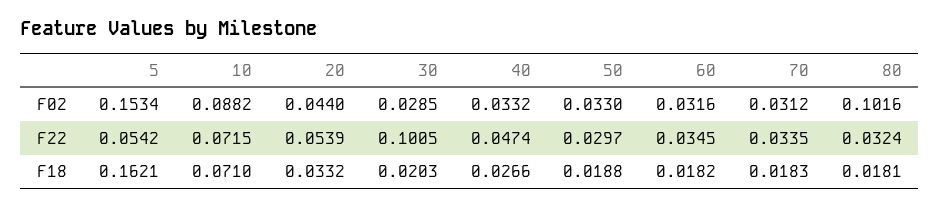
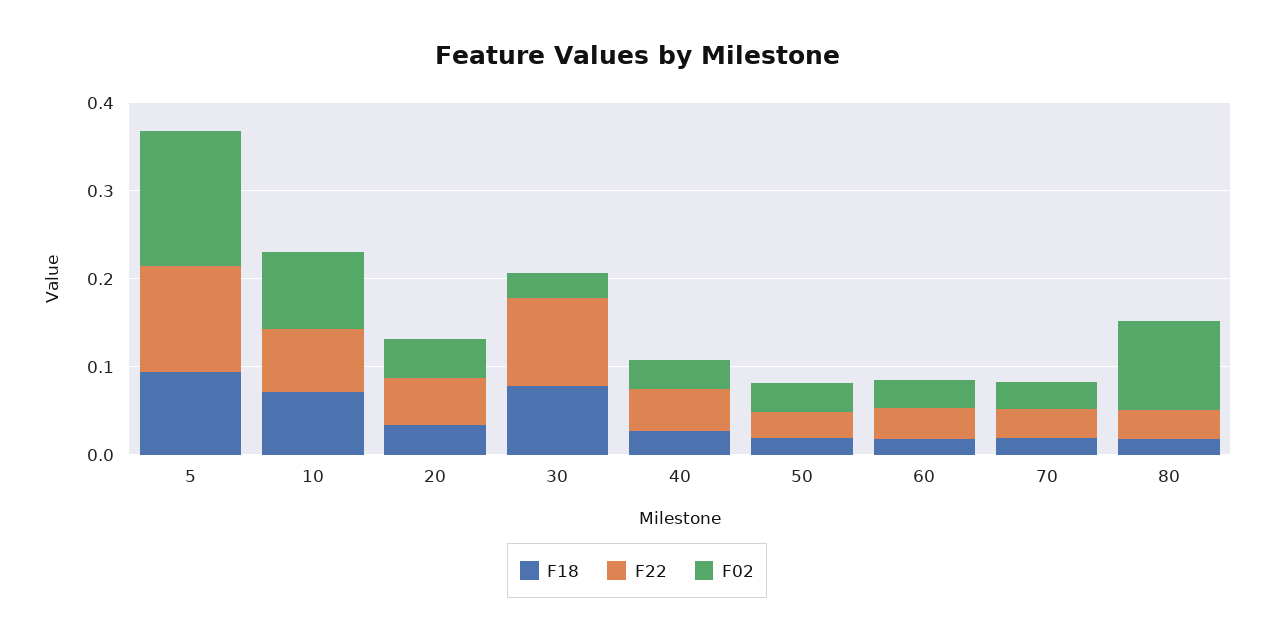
  {
    "F02": {
      "5": 0.1534,
      "10": 0.0882,
      "20": 0.044,
      "30": 0.0285,
      "40": 0.0332,
      "50": 0.033,
      "60": 0.0316,
      "70": 0.0312,
      "80": 0.1016
    },
    "F22": {
-     "5": 0.0542,
+     "5": 0.12,
      "10": 0.0715,
      "20": 0.0539,
      "30": 0.1005,
      "40": 0.0474,
      "50": 0.0297,
      "60": 0.0345,
      "70": 0.0335,
      "80": 0.0324
    },
    "F18": {
-     "5": 0.1621,
+     "5": 0.1,
      "10": 0.071,
      "20": 0.0332,
-     "30": 0.0203,
+     "30": 0.08,
      "40": 0.0266,
      "50": 0.0188,
      "60": 0.0182,
      "70": 0.0183,
      "80": 0.0181
    }
  }

